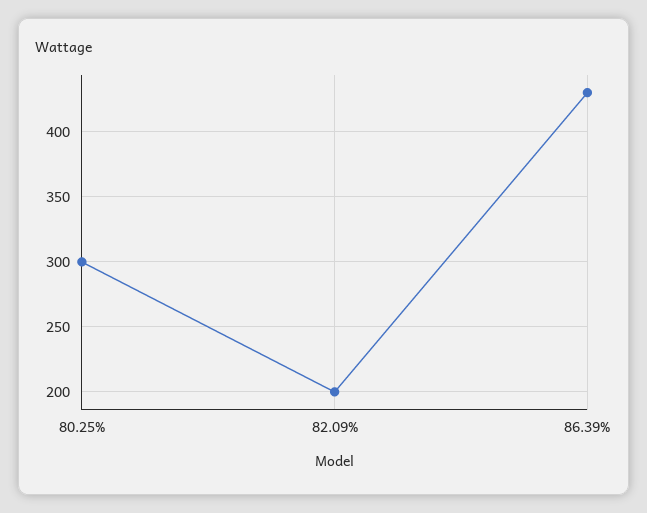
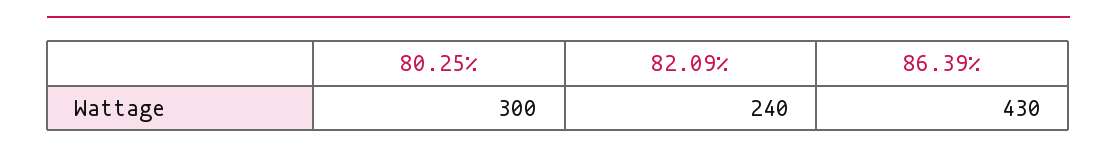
  {
    "80.25%": 300,
-   "82.09%": 200,
+   "82.09%": 240,
    "86.39%": 430
  }

